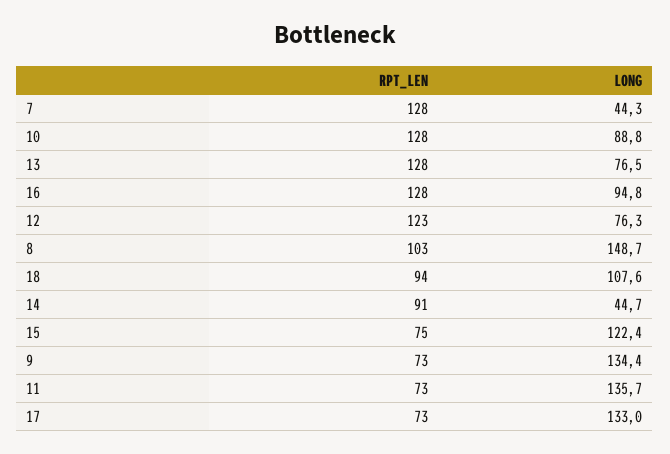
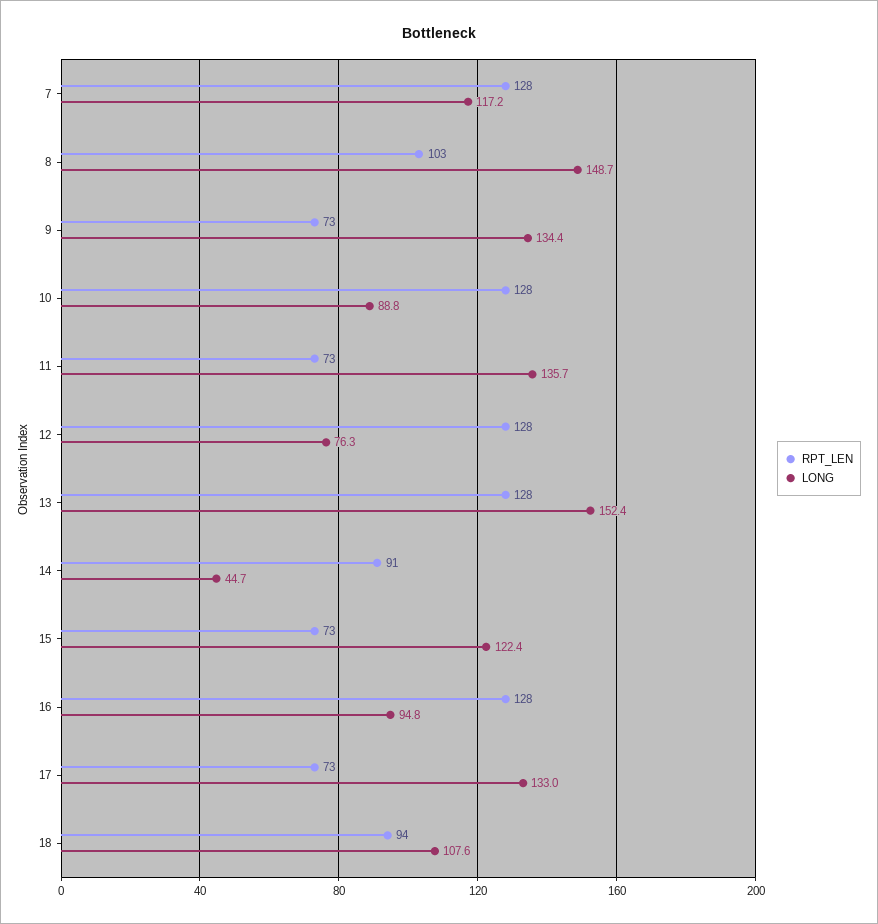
  {
    "RPT_LEN": {
      "7": 128,
      "10": 128,
      "13": 128,
      "16": 128,
-     "12": 123,
+     "12": 128,
      "8": 103,
      "18": 94,
      "14": 91,
-     "15": 75,
+     "15": 73,
      "9": 73,
      "11": 73,
      "17": 73
    },
    "LONG": {
-     "7": 44.3,
+     "7": 117.2,
      "10": 88.8,
-     "13": 76.5,
+     "13": 152.4,
      "16": 94.8,
      "12": 76.3,
      "8": 148.7,
      "18": 107.6,
      "14": 44.7,
      "15": 122.4,
      "9": 134.4,
      "11": 135.7,
      "17": 133
    }
  }

